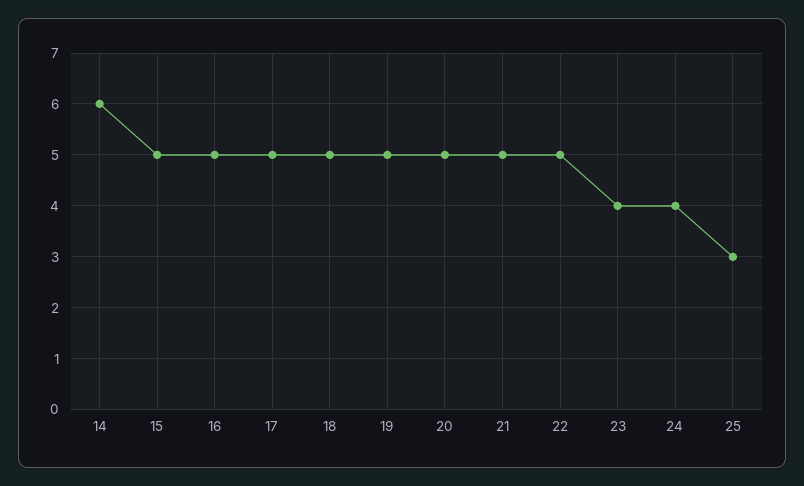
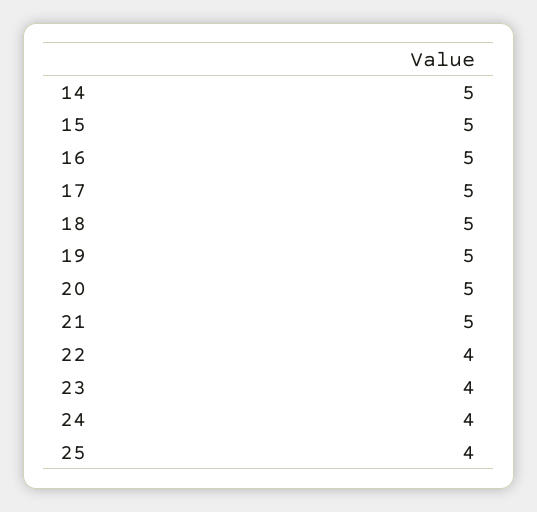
  {
-   "14": 6,
+   "14": 5,
    "15": 5,
    "16": 5,
    "17": 5,
    "18": 5,
    "19": 5,
    "20": 5,
    "21": 5,
-   "22": 5,
+   "22": 4,
    "23": 4,
    "24": 4,
-   "25": 3
+   "25": 4
  }

